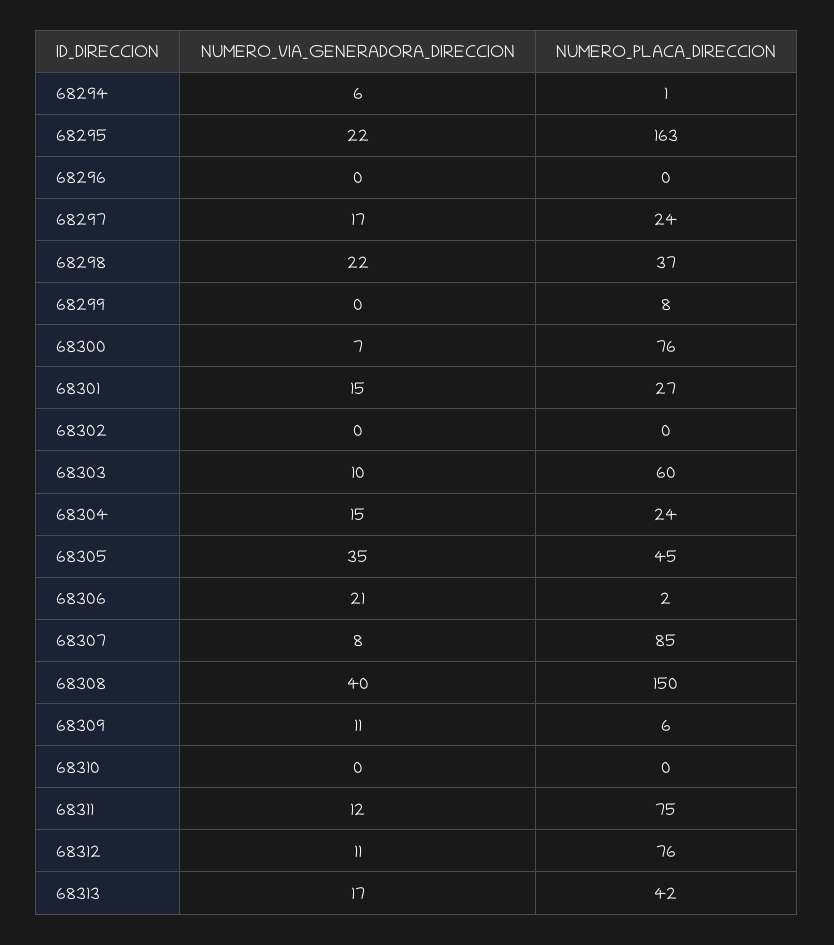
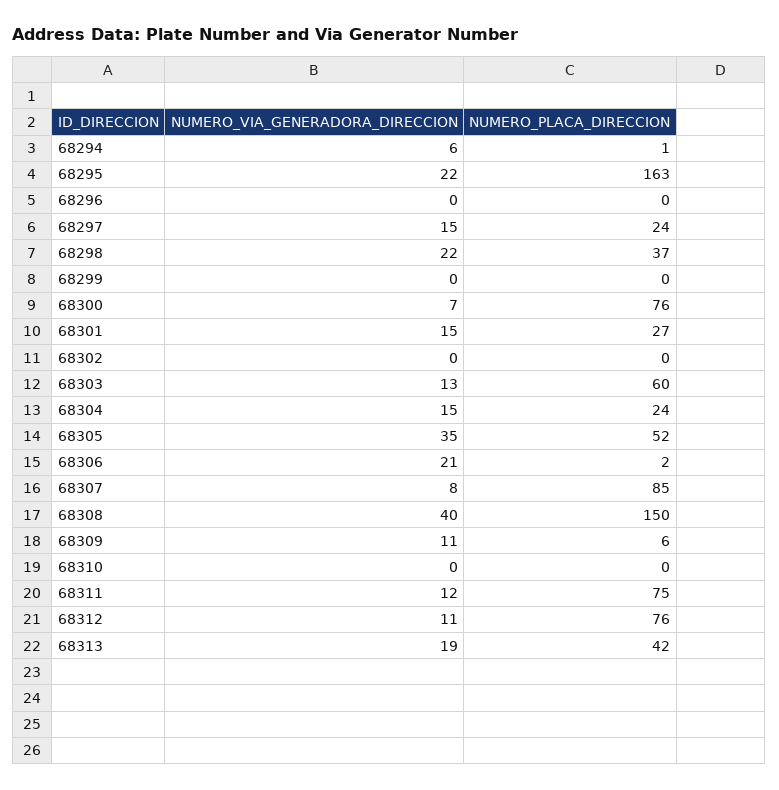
  {
    "NUMERO_VIA_GENERADORA_DIRECCION": {
      "68294": 6,
      "68295": 22,
      "68296": 0,
-     "68297": 17,
+     "68297": 15,
      "68298": 22,
      "68299": 0,
      "68300": 7,
      "68301": 15,
      "68302": 0,
-     "68303": 10,
+     "68303": 13,
      "68304": 15,
      "68305": 35,
      "68306": 21,
      "68307": 8,
      "68308": 40,
      "68309": 11,
      "68310": 0,
      "68311": 12,
      "68312": 11,
-     "68313": 17
+     "68313": 19
    },
    "NUMERO_PLACA_DIRECCION": {
      "68294": 1,
      "68295": 163,
      "68296": 0,
      "68297": 24,
      "68298": 37,
-     "68299": 8,
+     "68299": 0,
      "68300": 76,
      "68301": 27,
      "68302": 0,
      "68303": 60,
      "68304": 24,
-     "68305": 45,
+     "68305": 52,
      "68306": 2,
      "68307": 85,
      "68308": 150,
      "68309": 6,
      "68310": 0,
      "68311": 75,
      "68312": 76,
      "68313": 42
    }
  }

